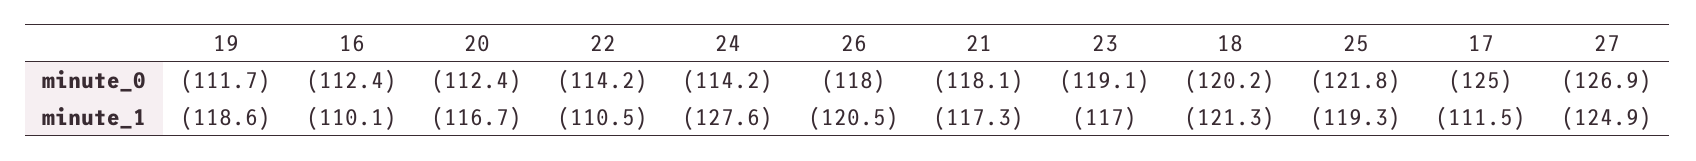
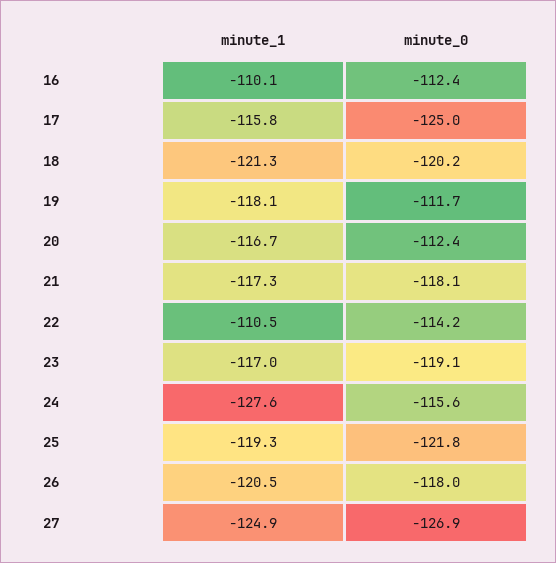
  {
    "19": {
      "minute_0": -111.7,
-     "minute_1": -118.6
+     "minute_1": -118.1
    },
    "16": {
      "minute_0": -112.4,
      "minute_1": -110.1
    },
    "20": {
      "minute_0": -112.4,
      "minute_1": -116.7
    },
    "22": {
      "minute_0": -114.2,
      "minute_1": -110.5
    },
    "24": {
-     "minute_0": -114.2,
+     "minute_0": -115.6,
      "minute_1": -127.6
    },
    "26": {
      "minute_0": -118,
      "minute_1": -120.5
    },
    "21": {
      "minute_0": -118.1,
      "minute_1": -117.3
    },
    "23": {
      "minute_0": -119.1,
      "minute_1": -117
    },
    "18": {
      "minute_0": -120.2,
      "minute_1": -121.3
    },
    "25": {
      "minute_0": -121.8,
      "minute_1": -119.3
    },
    "17": {
      "minute_0": -125,
-     "minute_1": -111.5
+     "minute_1": -115.8
    },
    "27": {
      "minute_0": -126.9,
      "minute_1": -124.9
    }
  }

